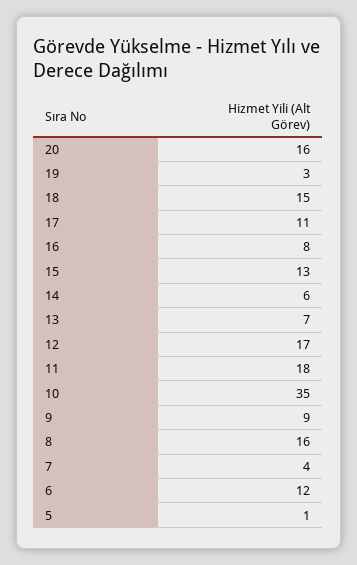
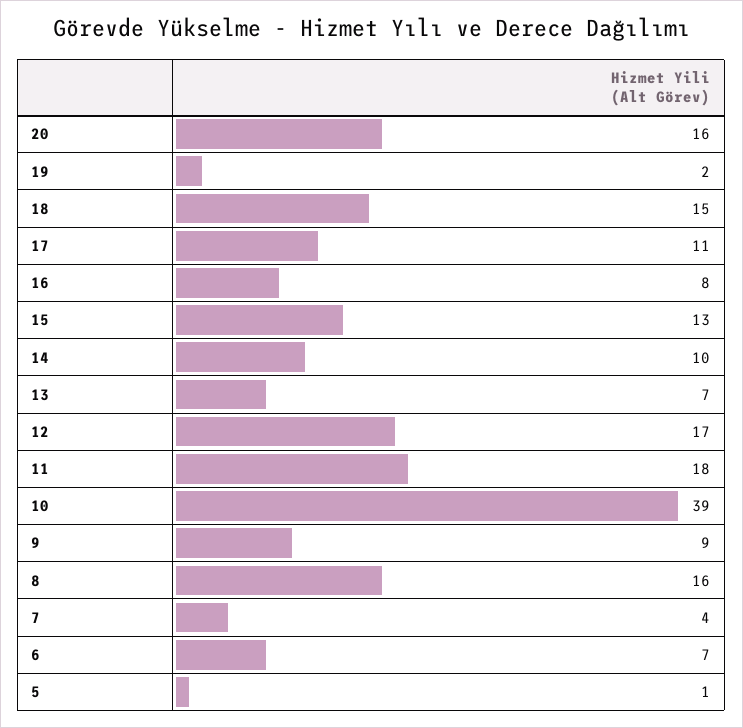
  {
    "20": 16,
-   "19": 3,
+   "19": 2,
    "18": 15,
    "17": 11,
    "16": 8,
    "15": 13,
-   "14": 6,
+   "14": 10,
    "13": 7,
    "12": 17,
    "11": 18,
-   "10": 35,
+   "10": 39,
    "9": 9,
    "8": 16,
    "7": 4,
-   "6": 12,
+   "6": 7,
    "5": 1
  }

